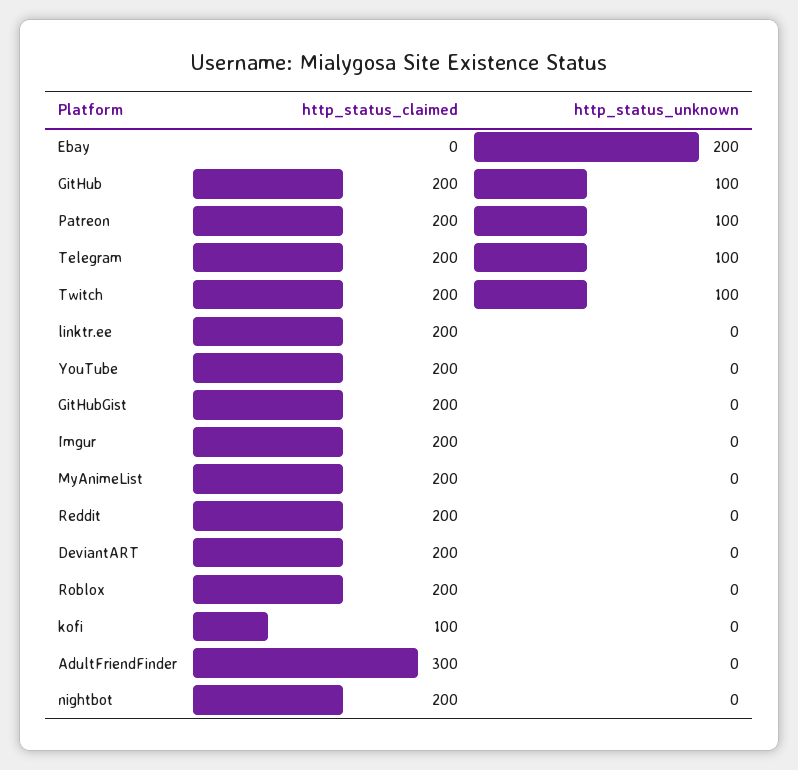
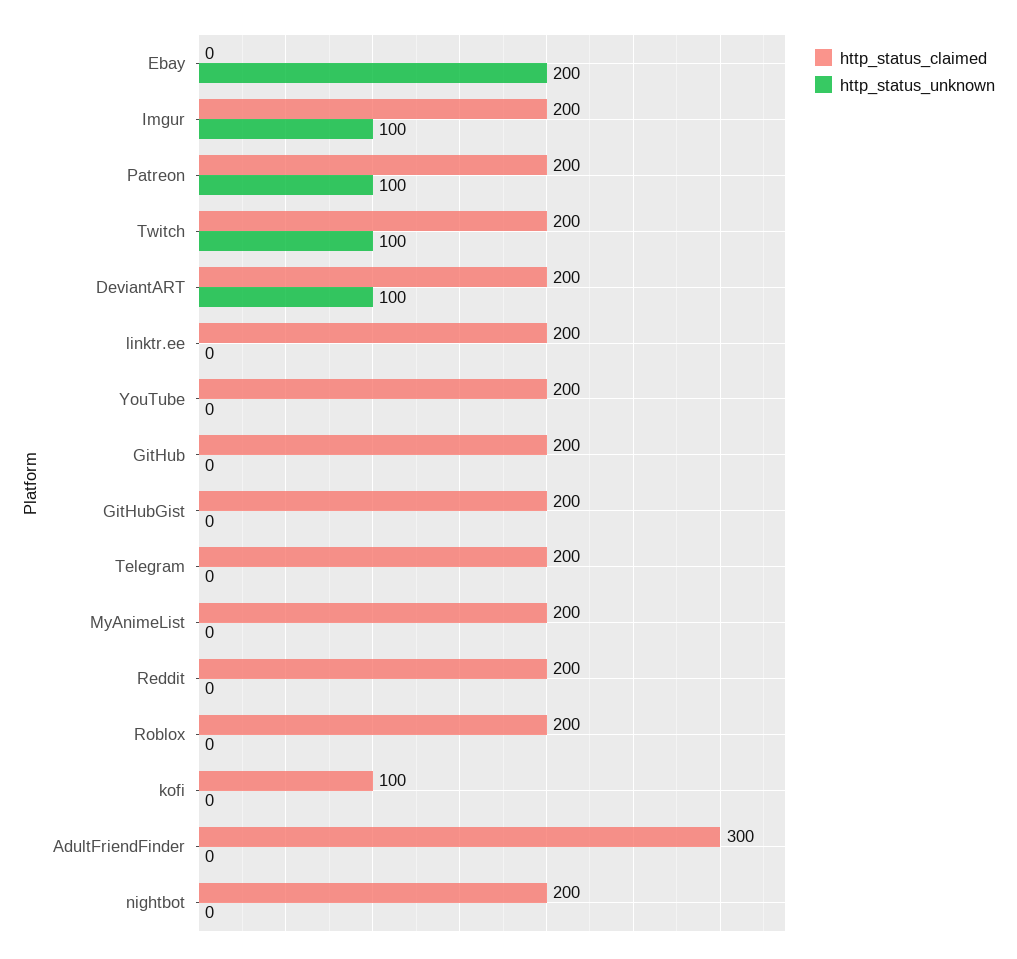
  {
    "http_status_claimed": {
      "Ebay": 0,
      "GitHub": 200,
      "Patreon": 200,
      "Telegram": 200,
      "Twitch": 200,
      "linktr.ee": 200,
      "YouTube": 200,
      "GitHubGist": 200,
      "Imgur": 200,
      "MyAnimeList": 200,
      "Reddit": 200,
      "DeviantART": 200,
      "Roblox": 200,
      "kofi": 100,
      "AdultFriendFinder": 300,
      "nightbot": 200
    },
    "http_status_unknown": {
      "Ebay": 200,
-     "GitHub": 100,
+     "GitHub": 0,
      "Patreon": 100,
-     "Telegram": 100,
+     "Telegram": 0,
      "Twitch": 100,
      "linktr.ee": 0,
      "YouTube": 0,
      "GitHubGist": 0,
-     "Imgur": 0,
+     "Imgur": 100,
      "MyAnimeList": 0,
      "Reddit": 0,
-     "DeviantART": 0,
+     "DeviantART": 100,
      "Roblox": 0,
      "kofi": 0,
      "AdultFriendFinder": 0,
      "nightbot": 0
    }
  }

